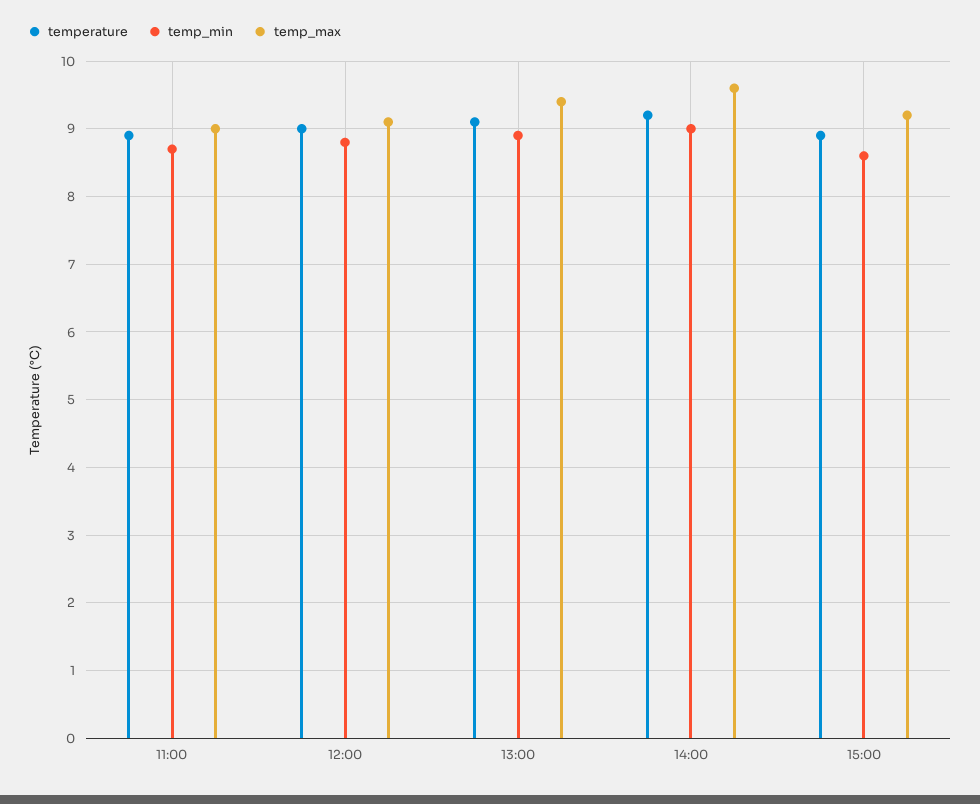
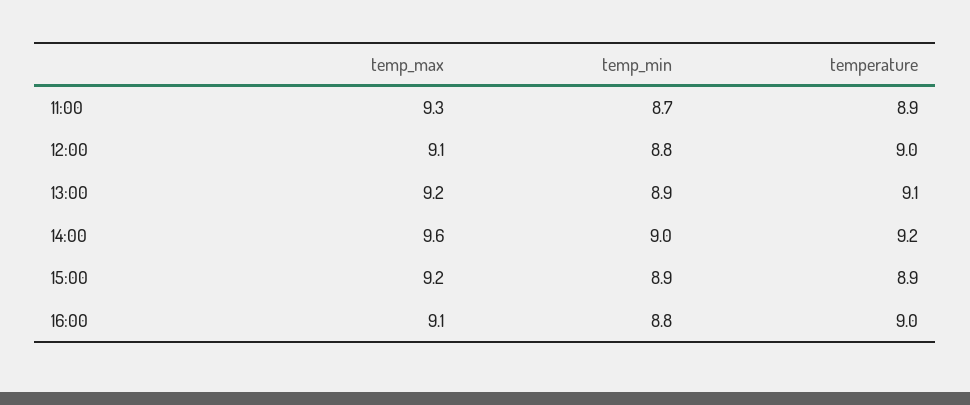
  {
    "temperature": {
      "11:00": 8.9,
      "12:00": 9,
      "13:00": 9.1,
      "14:00": 9.2,
-     "15:00": 8.9
+     "15:00": 8.9,
+     "16:00": 9
    },
    "temp_min": {
      "11:00": 8.7,
      "12:00": 8.8,
      "13:00": 8.9,
      "14:00": 9,
-     "15:00": 8.6
+     "15:00": 8.9,
+     "16:00": 8.8
    },
    "temp_max": {
-     "11:00": 9,
+     "11:00": 9.3,
      "12:00": 9.1,
-     "13:00": 9.4,
+     "13:00": 9.2,
      "14:00": 9.6,
-     "15:00": 9.2
+     "15:00": 9.2,
+     "16:00": 9.1
    }
  }

